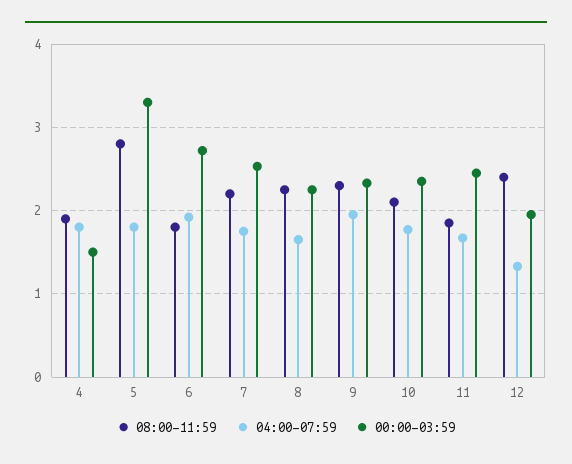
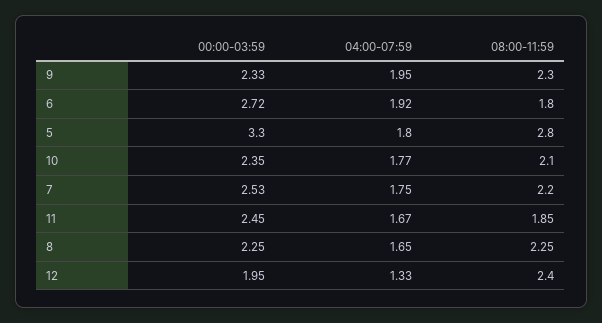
  {
    "08:00-11:59": {
-     "4": 1.9,
      "5": 2.8,
      "6": 1.8,
      "7": 2.2,
      "8": 2.25,
      "9": 2.3,
      "10": 2.1,
      "11": 1.85,
      "12": 2.4
    },
    "04:00-07:59": {
-     "4": 1.8,
      "5": 1.8,
      "6": 1.92,
      "7": 1.75,
      "8": 1.65,
      "9": 1.95,
      "10": 1.77,
      "11": 1.67,
      "12": 1.33
    },
    "00:00-03:59": {
-     "4": 1.5,
      "5": 3.3,
      "6": 2.72,
      "7": 2.53,
      "8": 2.25,
      "9": 2.33,
      "10": 2.35,
      "11": 2.45,
      "12": 1.95
    }
  }

